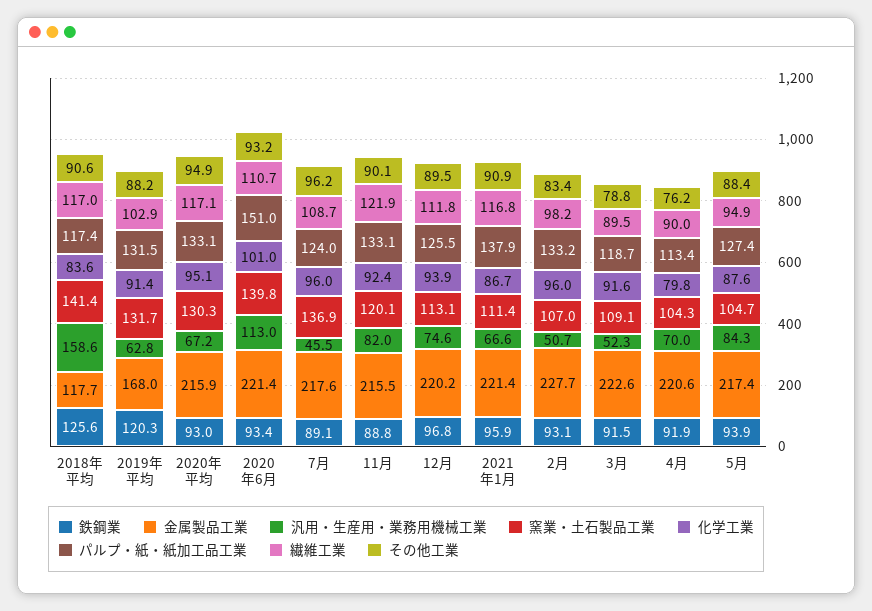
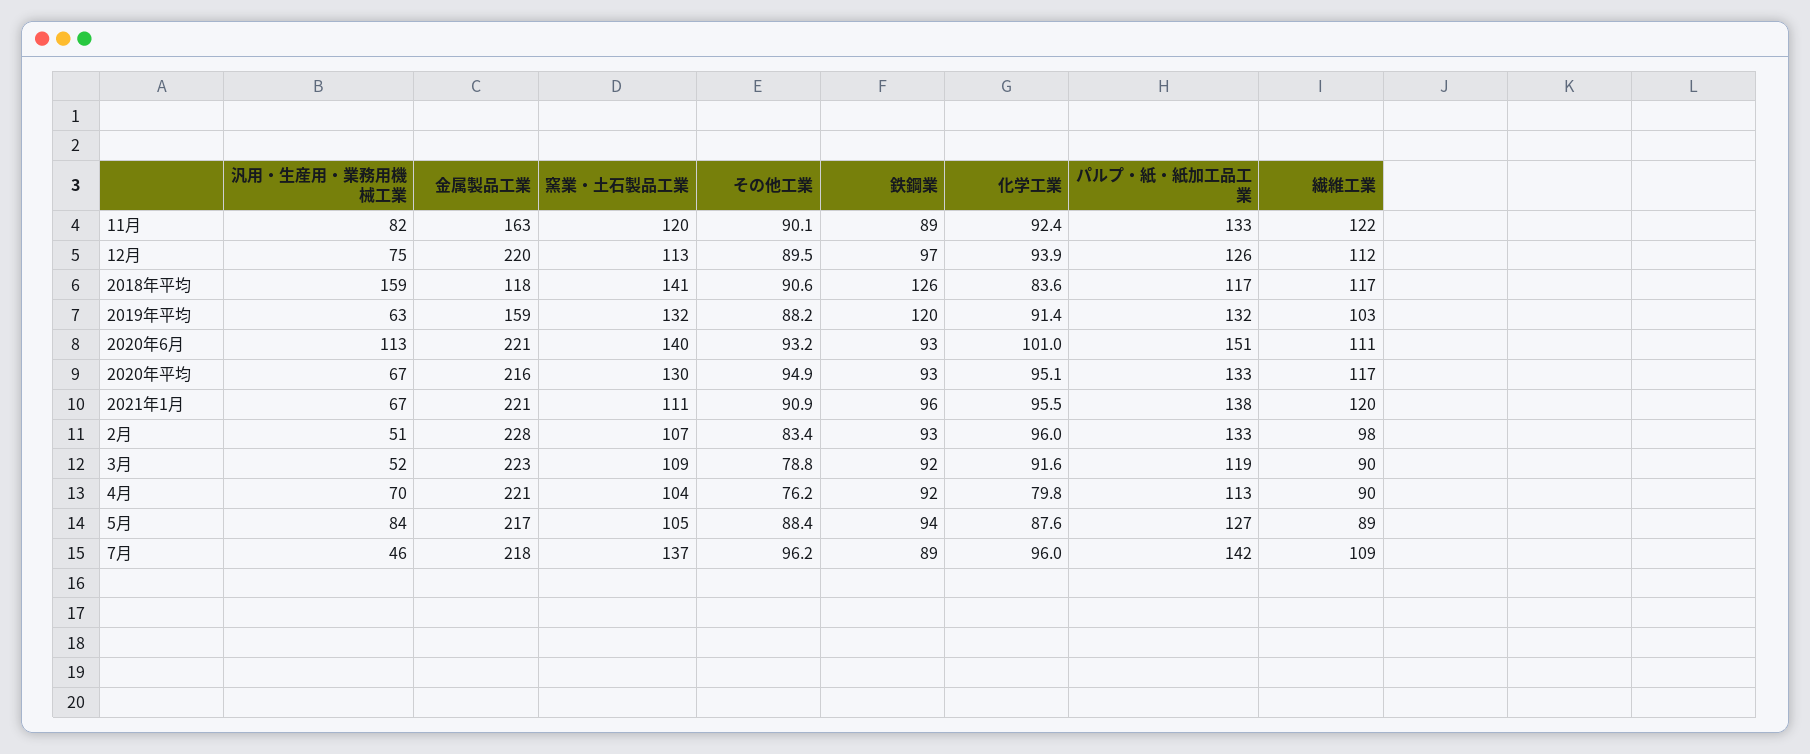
  {
    "鉄鋼業": {
      "2018年平均": 125.6,
      "2019年平均": 120.3,
      "2020年平均": 93,
      "2020年6月": 93.4,
      "7月": 89.1,
      "11月": 88.8,
      "12月": 96.8,
      "2021年1月": 95.9,
      "2月": 93.1,
      "3月": 91.5,
      "4月": 91.9,
      "5月": 93.9
    },
    "金属製品工業": {
      "2018年平均": 117.7,
-     "2019年平均": 168,
+     "2019年平均": 159,
      "2020年平均": 215.9,
      "2020年6月": 221.4,
      "7月": 217.6,
-     "11月": 215.5,
+     "11月": 163,
      "12月": 220.2,
      "2021年1月": 221.4,
      "2月": 227.7,
      "3月": 222.6,
      "4月": 220.6,
      "5月": 217.4
    },
    "汎用・生産用・業務用機械工業": {
      "2018年平均": 158.6,
      "2019年平均": 62.8,
      "2020年平均": 67.2,
      "2020年6月": 113,
      "7月": 45.5,
      "11月": 82,
      "12月": 74.6,
      "2021年1月": 66.6,
      "2月": 50.7,
      "3月": 52.3,
      "4月": 70,
      "5月": 84.3
    },
    "窯業・土石製品工業": {
      "2018年平均": 141.4,
      "2019年平均": 131.7,
      "2020年平均": 130.3,
      "2020年6月": 139.8,
      "7月": 136.9,
      "11月": 120.1,
      "12月": 113.1,
      "2021年1月": 111.4,
      "2月": 107,
      "3月": 109.1,
      "4月": 104.3,
      "5月": 104.7
    },
    "化学工業": {
      "2018年平均": 83.6,
      "2019年平均": 91.4,
      "2020年平均": 95.1,
      "2020年6月": 101,
      "7月": 96,
      "11月": 92.4,
      "12月": 93.9,
-     "2021年1月": 86.7,
+     "2021年1月": 95.5,
      "2月": 96,
      "3月": 91.6,
      "4月": 79.8,
      "5月": 87.6
    },
    "パルプ・紙・紙加工品工業": {
      "2018年平均": 117.4,
      "2019年平均": 131.5,
      "2020年平均": 133.1,
      "2020年6月": 151,
-     "7月": 124,
+     "7月": 142,
      "11月": 133.1,
      "12月": 125.5,
      "2021年1月": 137.9,
      "2月": 133.2,
      "3月": 118.7,
      "4月": 113.4,
      "5月": 127.4
    },
    "繊維工業": {
      "2018年平均": 117,
      "2019年平均": 102.9,
      "2020年平均": 117.1,
      "2020年6月": 110.7,
      "7月": 108.7,
      "11月": 121.9,
      "12月": 111.8,
-     "2021年1月": 116.8,
+     "2021年1月": 120,
      "2月": 98.2,
      "3月": 89.5,
      "4月": 90,
-     "5月": 94.9
+     "5月": 89
    },
    "その他工業": {
      "2018年平均": 90.6,
      "2019年平均": 88.2,
      "2020年平均": 94.9,
      "2020年6月": 93.2,
      "7月": 96.2,
      "11月": 90.1,
      "12月": 89.5,
      "2021年1月": 90.9,
      "2月": 83.4,
      "3月": 78.8,
      "4月": 76.2,
      "5月": 88.4
    }
  }

